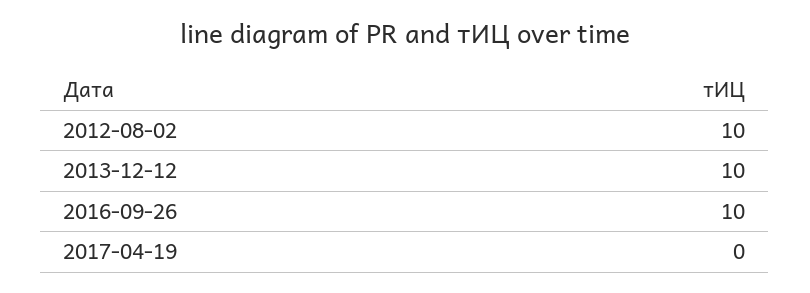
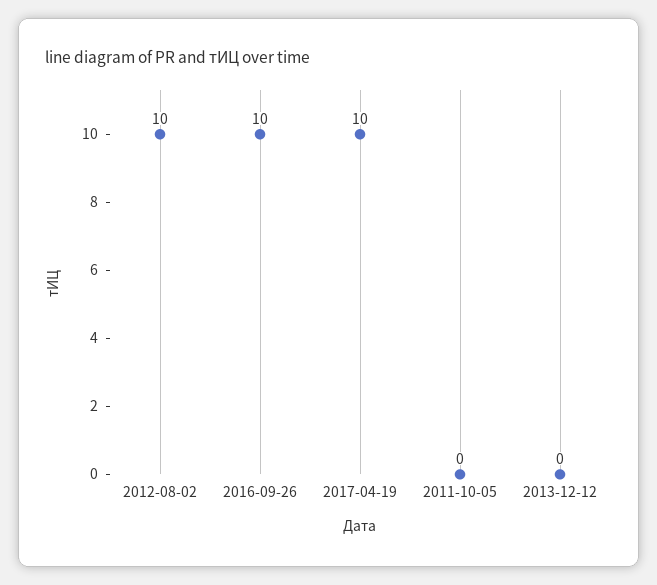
  {
    "2012-08-02": 10,
-   "2013-12-12": 10,
+   "2013-12-12": 0,
    "2016-09-26": 10,
-   "2017-04-19": 0
+   "2017-04-19": 10,
+   "2011-10-05": 0
  }

